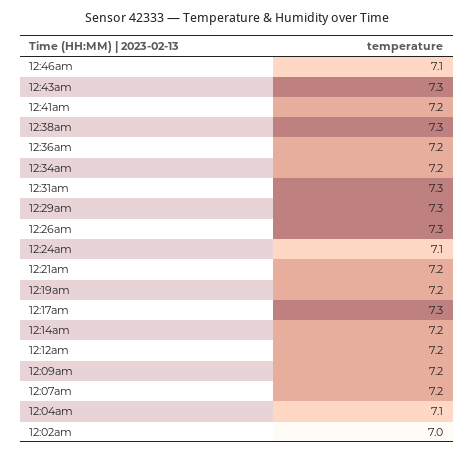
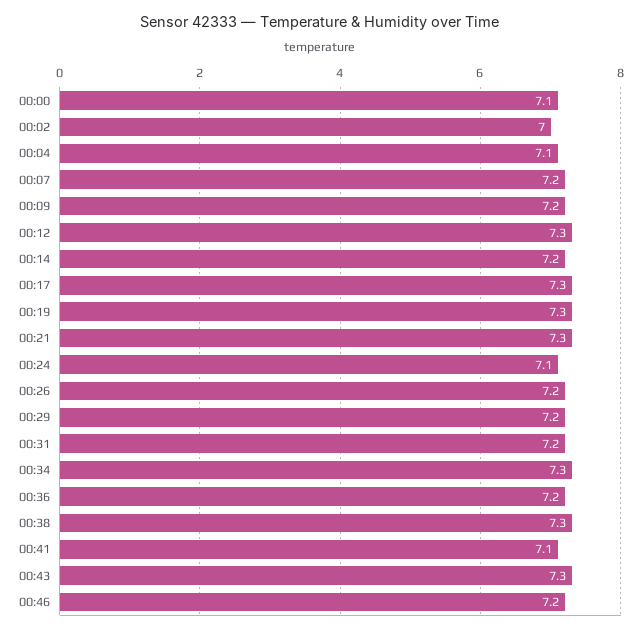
  {
-   "12:46am": 7.1,
+   "12:46am": 7.2,
    "12:43am": 7.3,
-   "12:41am": 7.2,
+   "12:41am": 7.1,
    "12:38am": 7.3,
    "12:36am": 7.2,
-   "12:34am": 7.2,
+   "12:34am": 7.3,
-   "12:31am": 7.3,
+   "12:31am": 7.2,
-   "12:29am": 7.3,
+   "12:29am": 7.2,
-   "12:26am": 7.3,
+   "12:26am": 7.2,
    "12:24am": 7.1,
-   "12:21am": 7.2,
+   "12:21am": 7.3,
-   "12:19am": 7.2,
+   "12:19am": 7.3,
    "12:17am": 7.3,
    "12:14am": 7.2,
-   "12:12am": 7.2,
+   "12:12am": 7.3,
    "12:09am": 7.2,
    "12:07am": 7.2,
    "12:04am": 7.1,
-   "12:02am": 7
+   "12:02am": 7,
+   "00:00": 7.1
  }

